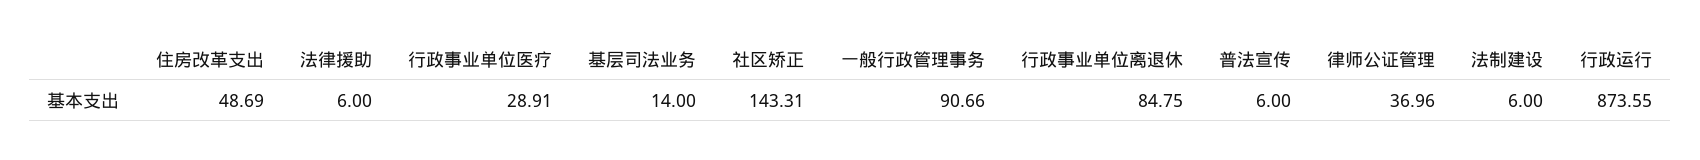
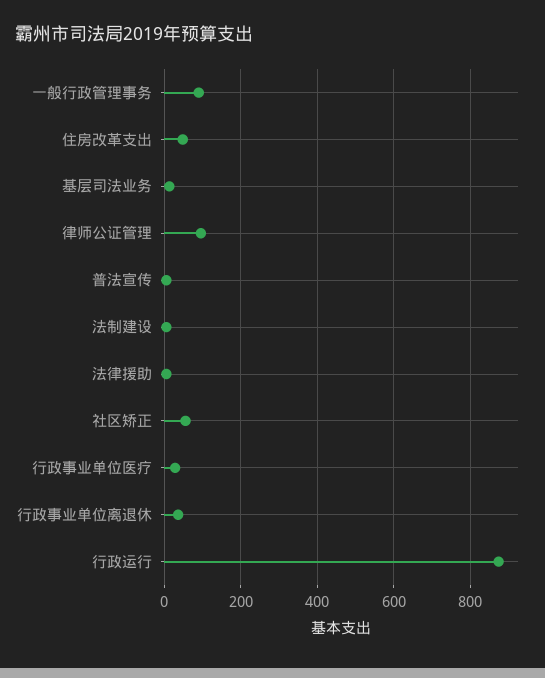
  {
    "住房改革支出": 48.69,
    "法律援助": 6,
    "行政事业单位医疗": 28.91,
    "基层司法业务": 14,
-   "社区矫正": 143.31,
+   "社区矫正": 60,
    "一般行政管理事务": 90.66,
-   "行政事业单位离退休": 84.75,
+   "行政事业单位离退休": 40,
    "普法宣传": 6,
-   "律师公证管理": 36.96,
+   "律师公证管理": 100,
    "法制建设": 6,
    "行政运行": 873.55
  }

